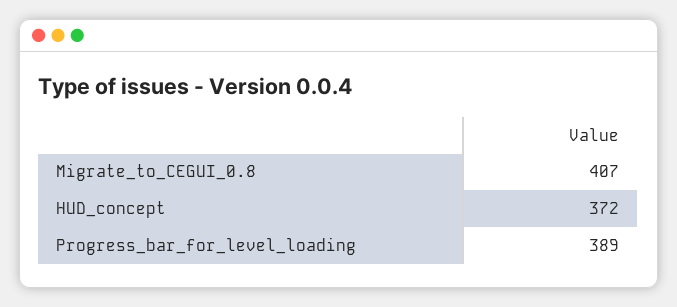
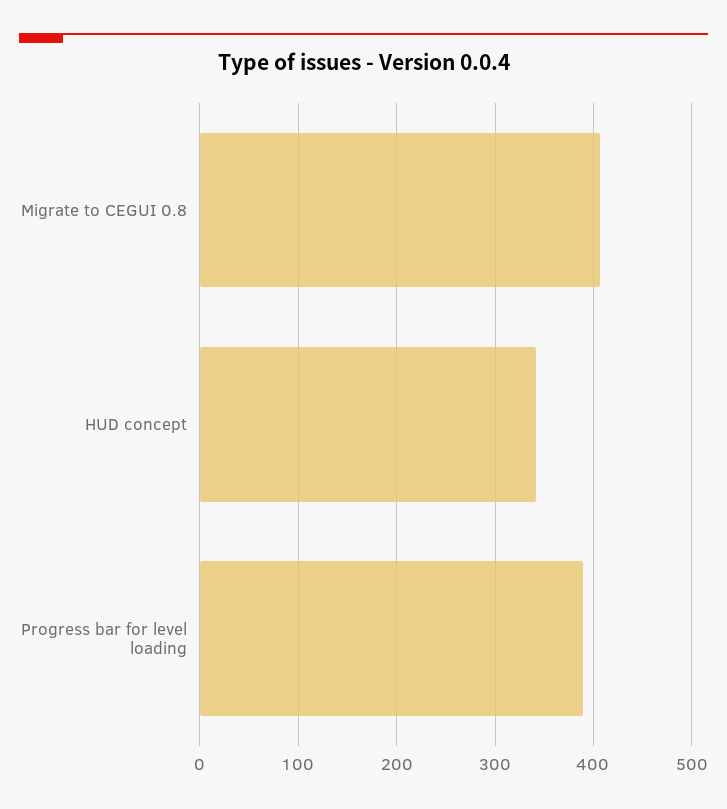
  {
    "Migrate_to_CEGUI_0.8": 407,
-   "HUD_concept": 372,
+   "HUD_concept": 340,
    "Progress_bar_for_level_loading": 389
  }

